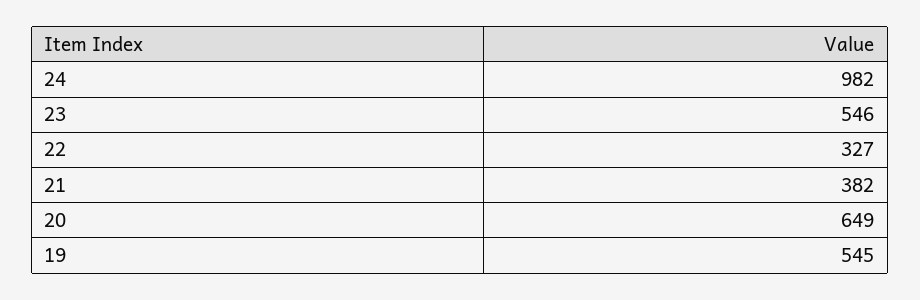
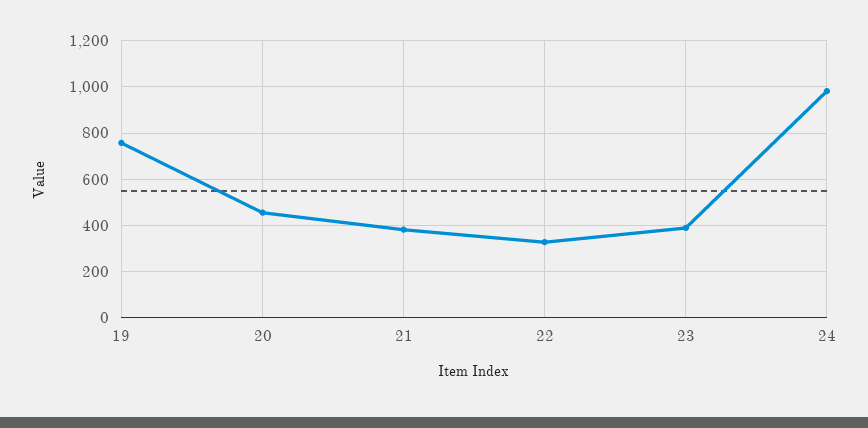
  {
    "24": 982,
-   "23": 546,
+   "23": 400,
    "22": 327,
    "21": 382,
-   "20": 649,
+   "20": 450,
-   "19": 545
+   "19": 750
  }

